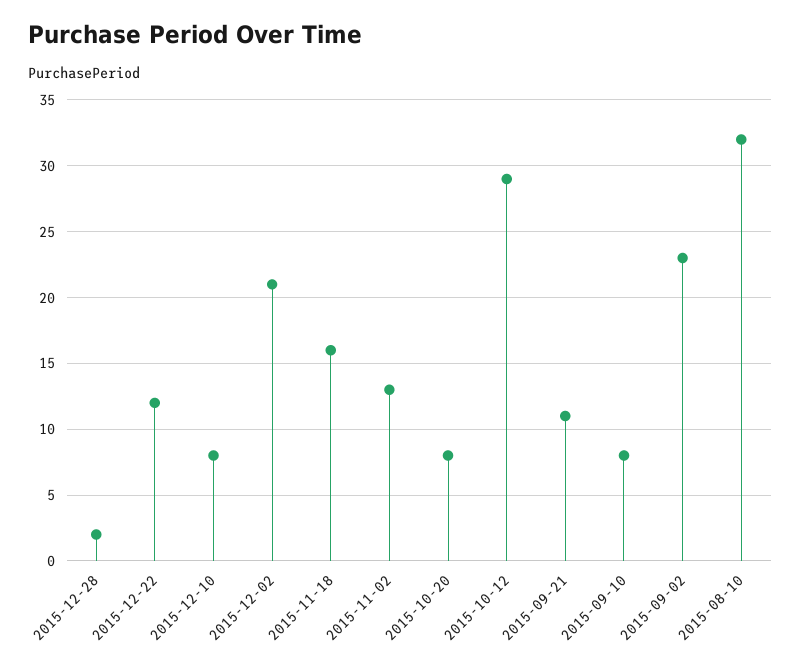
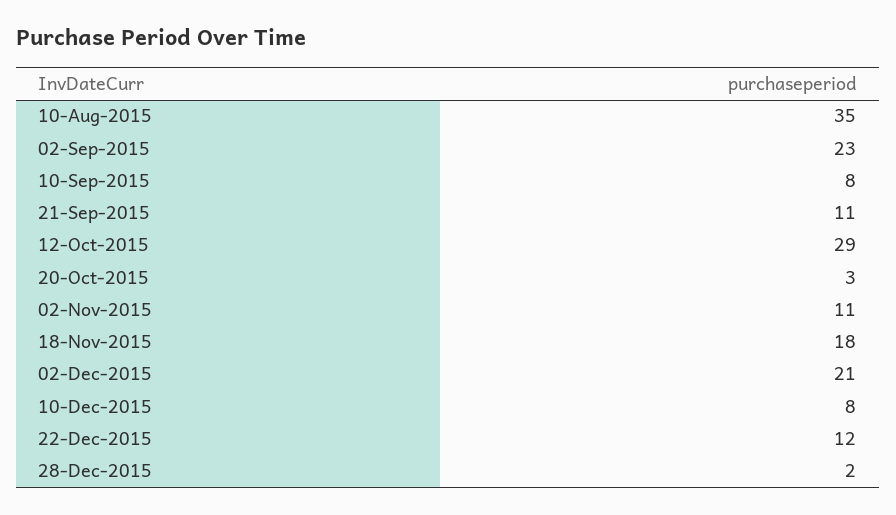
  {
    "2015-12-28": 2,
    "2015-12-22": 12,
    "2015-12-10": 8,
    "2015-12-02": 21,
-   "2015-11-18": 16,
+   "2015-11-18": 18,
-   "2015-11-02": 13,
+   "2015-11-02": 11,
-   "2015-10-20": 8,
+   "2015-10-20": 3,
    "2015-10-12": 29,
    "2015-09-21": 11,
    "2015-09-10": 8,
    "2015-09-02": 23,
-   "2015-08-10": 32
+   "2015-08-10": 35
  }

